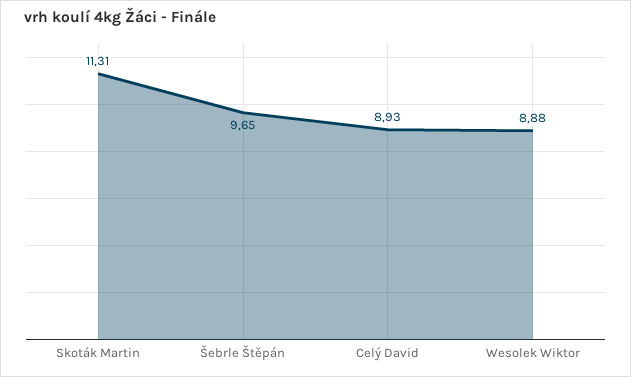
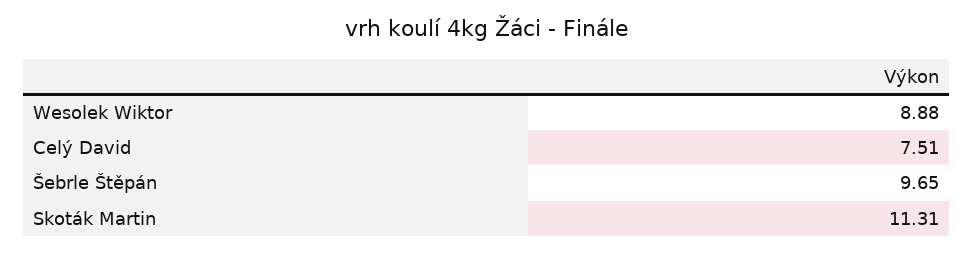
  {
    "Skoták Martin": 11.31,
    "Šebrle Štěpán": 9.65,
-   "Celý David": 8.93,
+   "Celý David": 7.51,
    "Wesolek Wiktor": 8.88
  }

